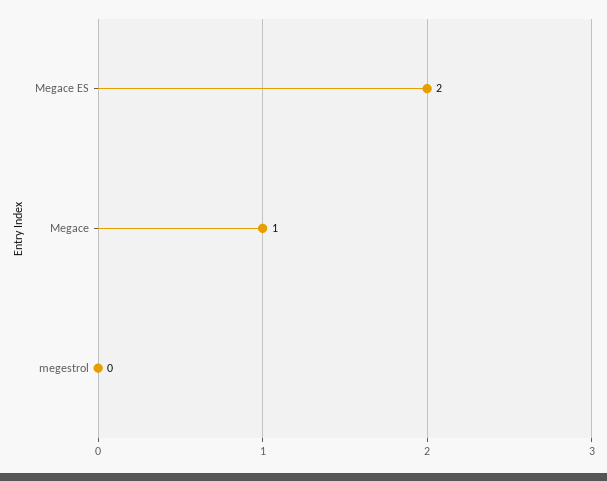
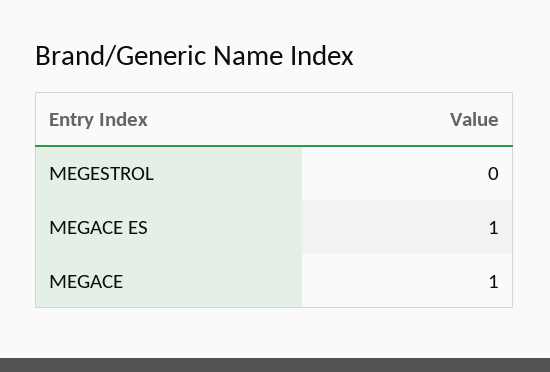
  {
-   "Megace ES": 2,
+   "Megace ES": 1,
    "Megace": 1,
    "megestrol": 0
  }

